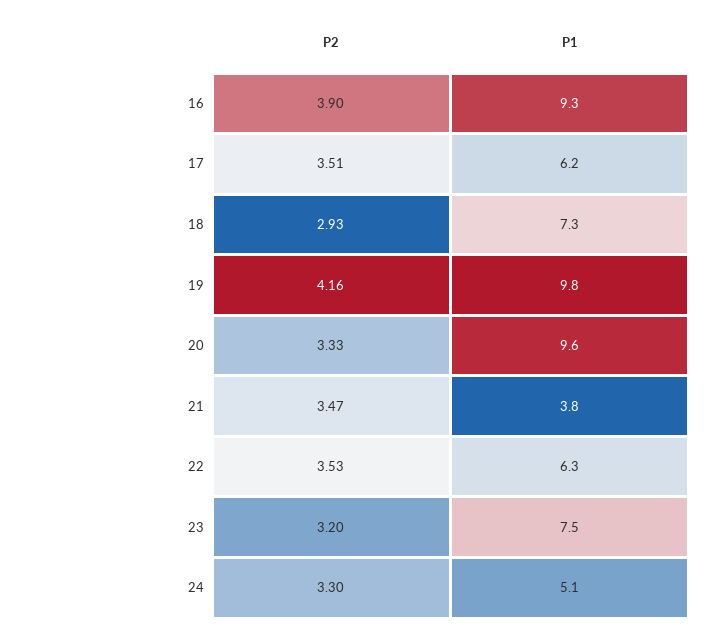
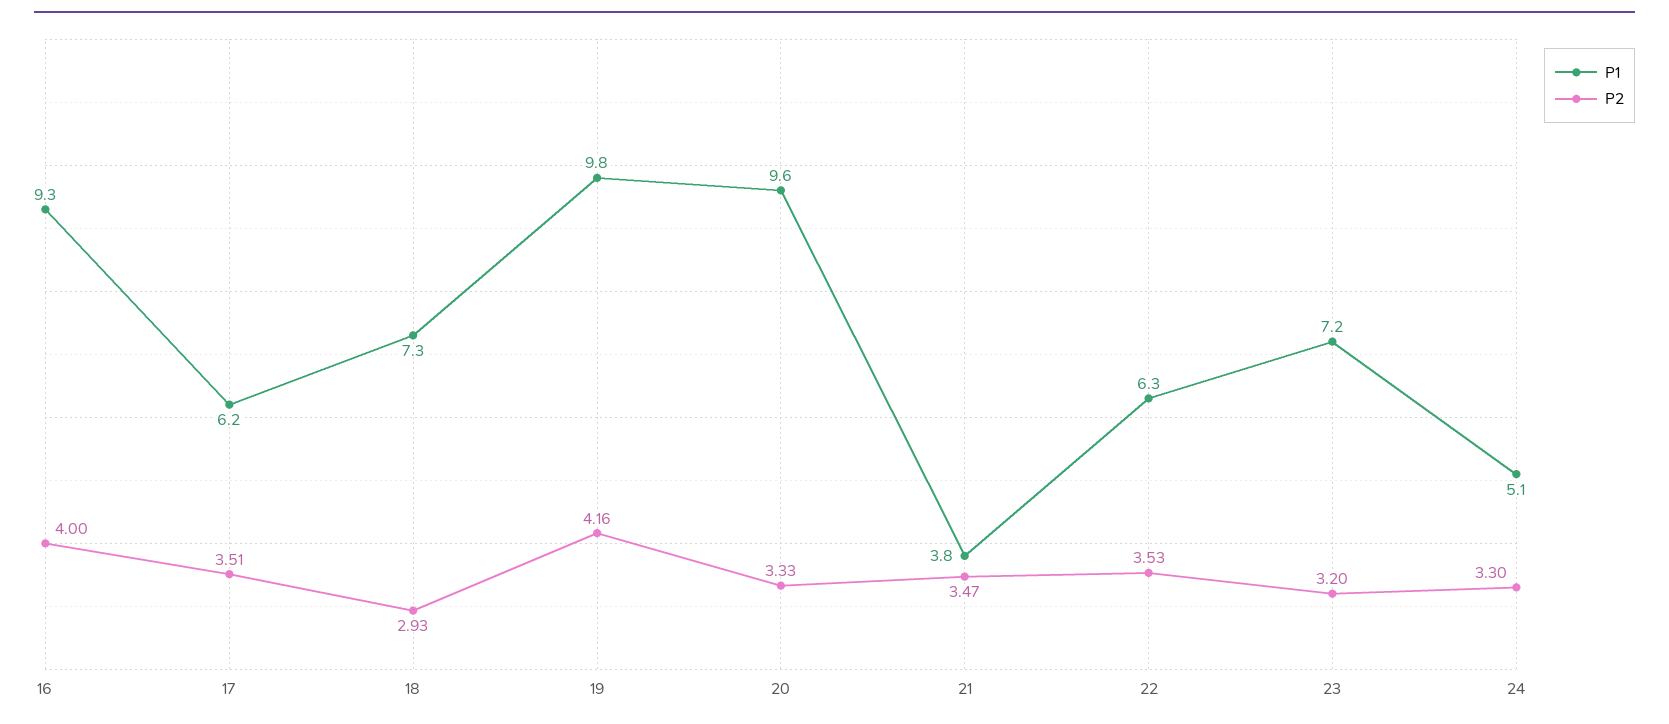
  {
    "P2": {
-     "16": 3.9,
+     "16": 4,
      "17": 3.51,
      "18": 2.93,
      "19": 4.16,
      "20": 3.33,
      "21": 3.47,
      "22": 3.53,
      "23": 3.2,
      "24": 3.3
    },
    "P1": {
      "16": 9.3,
      "17": 6.2,
      "18": 7.3,
      "19": 9.8,
      "20": 9.6,
      "21": 3.8,
      "22": 6.3,
-     "23": 7.5,
+     "23": 7.2,
      "24": 5.1
    }
  }

